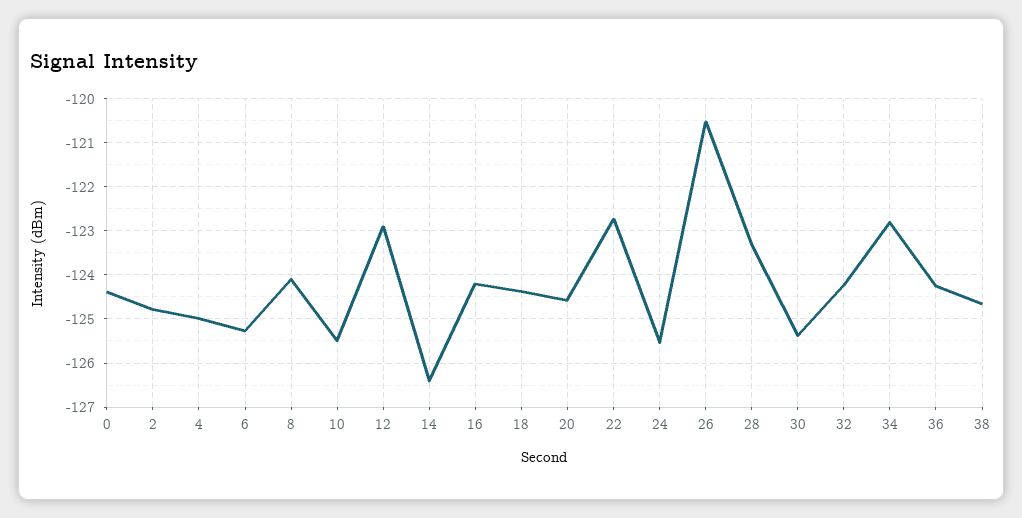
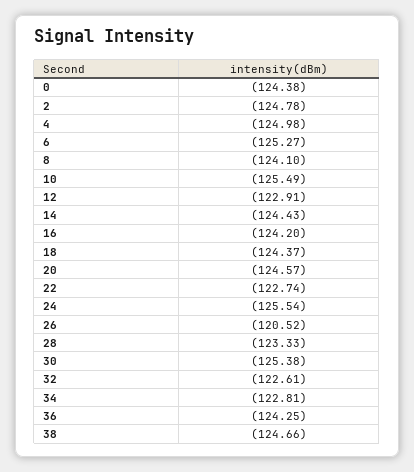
  {
    "0": -124.38,
    "2": -124.78,
    "4": -124.98,
    "6": -125.27,
    "8": -124.1,
    "10": -125.49,
    "12": -122.91,
-   "14": -126.4,
+   "14": -124.43,
    "16": -124.2,
    "18": -124.37,
    "20": -124.57,
    "22": -122.74,
    "24": -125.54,
    "26": -120.52,
    "28": -123.33,
    "30": -125.38,
-   "32": -124.2,
+   "32": -122.61,
    "34": -122.81,
    "36": -124.25,
    "38": -124.66
  }

